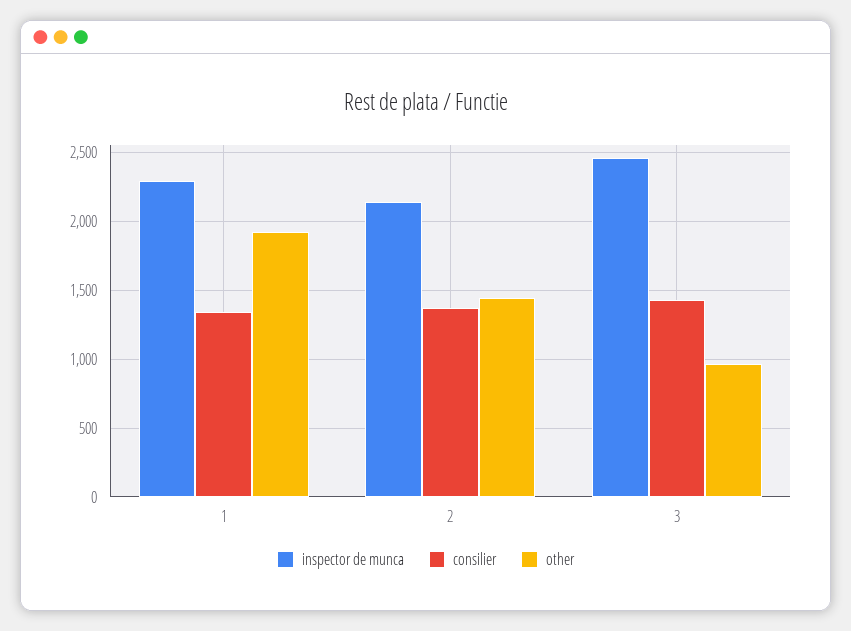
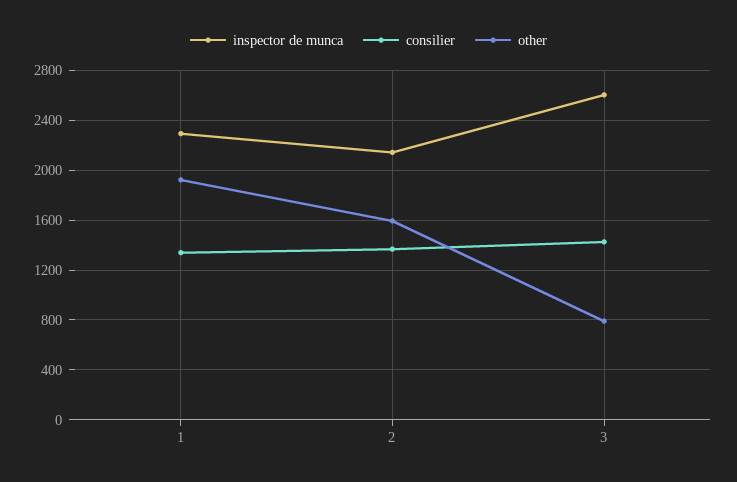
  {
    "inspector de munca": {
      "1": 2300,
      "2": 2150,
-     "3": 2450
+     "3": 2600
    },
    "consilier": {
      "1": 1350,
      "2": 1350,
      "3": 1450
    },
    "other": {
      "1": 1900,
-     "2": 1450,
+     "2": 1600,
-     "3": 950
+     "3": 800
    }
  }

